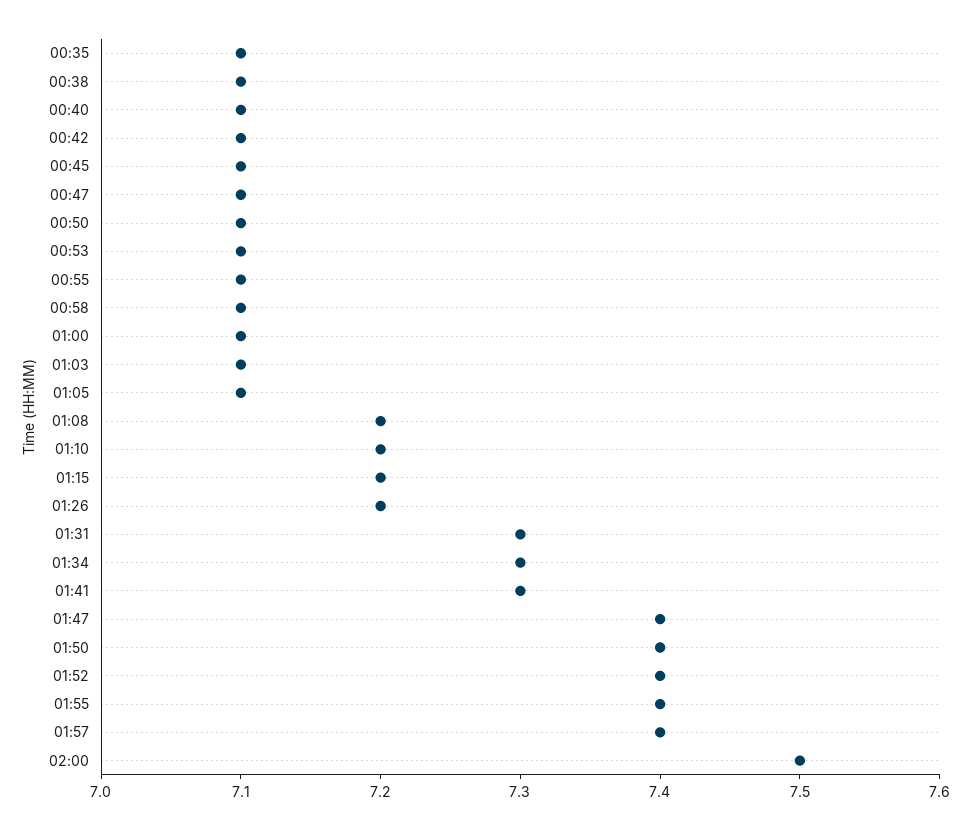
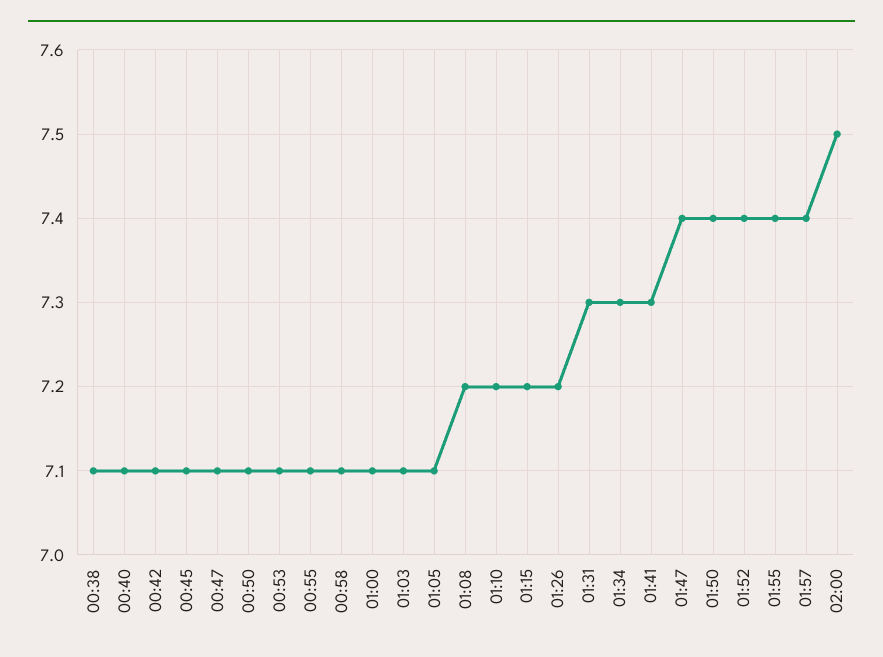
  {
-   "00:35": 7.1,
    "00:38": 7.1,
    "00:40": 7.1,
    "00:42": 7.1,
    "00:45": 7.1,
    "00:47": 7.1,
    "00:50": 7.1,
    "00:53": 7.1,
    "00:55": 7.1,
    "00:58": 7.1,
    "01:00": 7.1,
    "01:03": 7.1,
    "01:05": 7.1,
    "01:08": 7.2,
    "01:10": 7.2,
    "01:15": 7.2,
    "01:26": 7.2,
    "01:31": 7.3,
    "01:34": 7.3,
    "01:41": 7.3,
    "01:47": 7.4,
    "01:50": 7.4,
    "01:52": 7.4,
    "01:55": 7.4,
    "01:57": 7.4,
    "02:00": 7.5
  }

